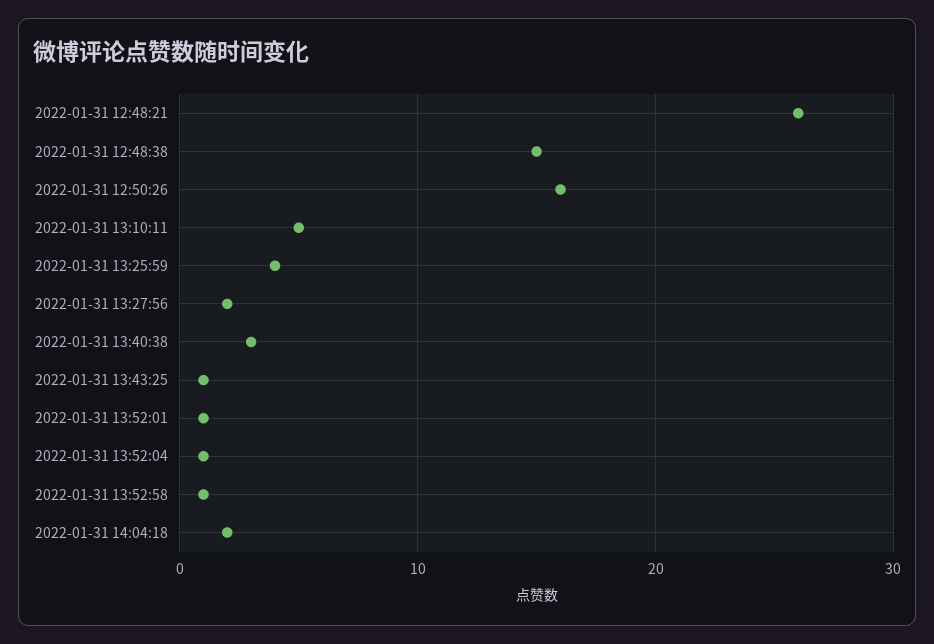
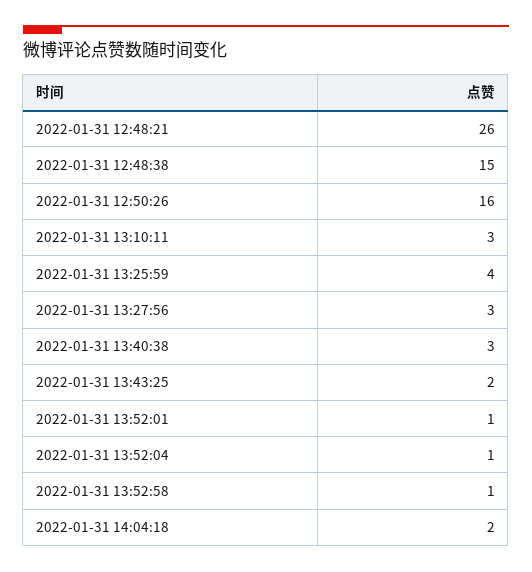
  {
    "2022-01-31 12:48:21": 26,
    "2022-01-31 12:48:38": 15,
    "2022-01-31 12:50:26": 16,
-   "2022-01-31 13:10:11": 5,
+   "2022-01-31 13:10:11": 3,
    "2022-01-31 13:25:59": 4,
-   "2022-01-31 13:27:56": 2,
+   "2022-01-31 13:27:56": 3,
    "2022-01-31 13:40:38": 3,
-   "2022-01-31 13:43:25": 1,
+   "2022-01-31 13:43:25": 2,
    "2022-01-31 13:52:01": 1,
    "2022-01-31 13:52:04": 1,
    "2022-01-31 13:52:58": 1,
    "2022-01-31 14:04:18": 2
  }

